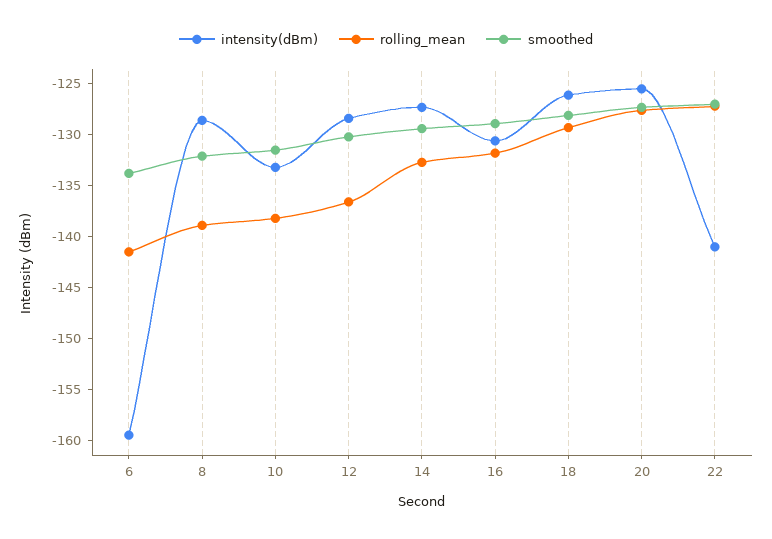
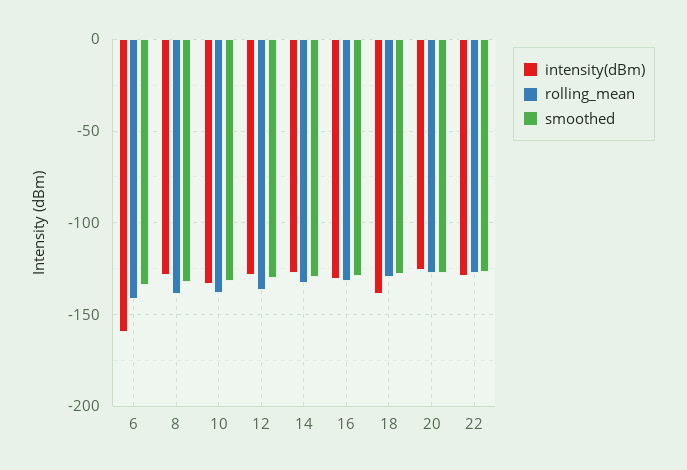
  {
    "intensity(dBm)": {
      "6": -160,
      "8": -129,
      "10": -133,
      "12": -128,
      "14": -127,
      "16": -131,
-     "18": -126,
+     "18": -140,
      "20": -126,
-     "22": -141
+     "22": -130
    },
    "rolling_mean": {
      "6": -142,
      "8": -139,
      "10": -138,
      "12": -137,
      "14": -133,
      "16": -132,
      "18": -129,
      "20": -128,
      "22": -127
    },
    "smoothed": {
      "6": -134,
      "8": -132,
      "10": -132,
      "12": -130,
      "14": -129,
      "16": -129,
      "18": -128,
      "20": -127,
      "22": -127
    }
  }

